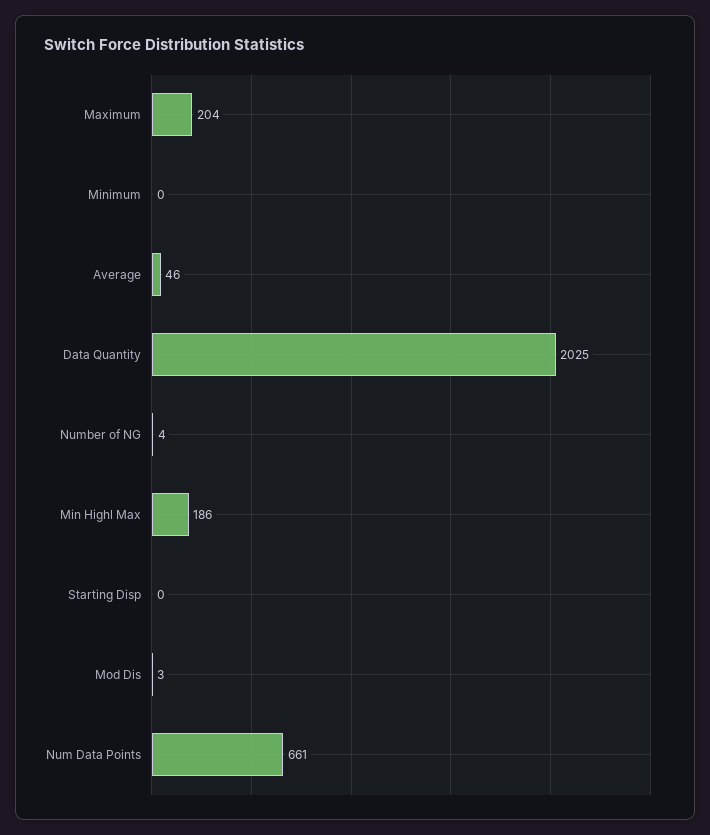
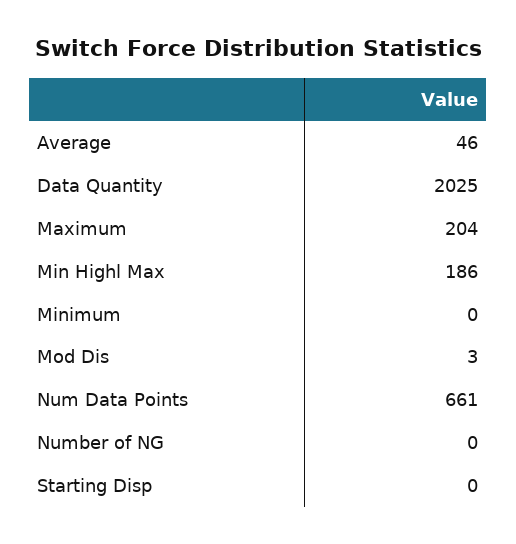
  {
    "Maximum": 204,
    "Minimum": 0,
    "Average": 46,
    "Data Quantity": 2025,
-   "Number of NG": 4,
+   "Number of NG": 0,
    "Min Highl Max": 186,
    "Starting Disp": 0,
    "Mod Dis": 3,
    "Num Data Points": 661
  }

